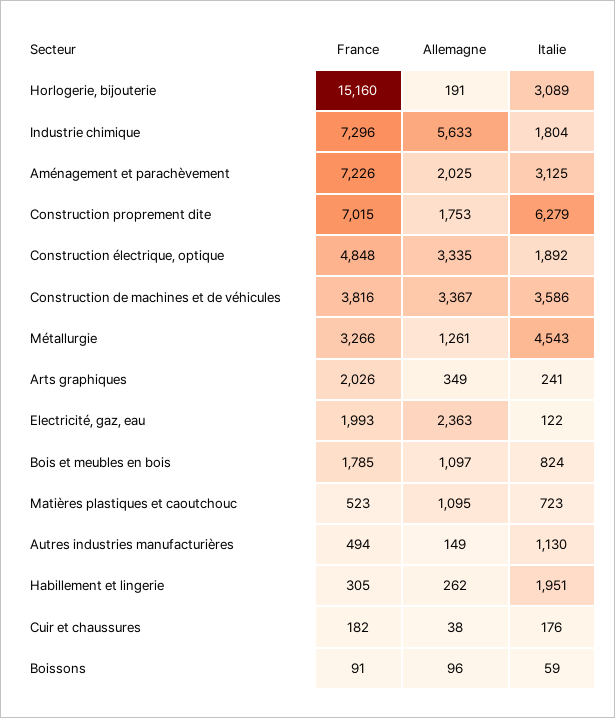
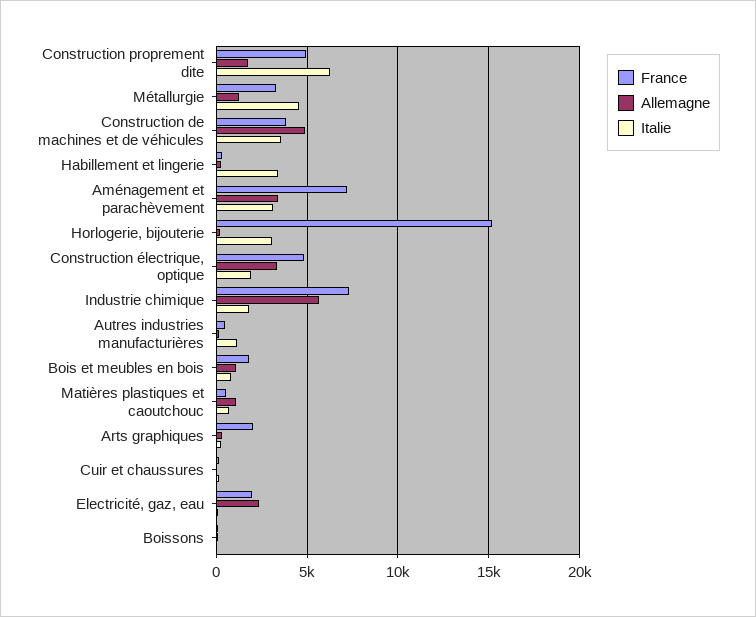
  {
    "France": {
      "Horlogerie, bijouterie": 15160,
      "Industrie chimique": 7296,
      "Aménagement et parachèvement": 7226,
-     "Construction proprement dite": 7015,
+     "Construction proprement dite": 5000,
      "Construction électrique, optique": 4848,
      "Construction de machines et de véhicules": 3816,
      "Métallurgie": 3266,
      "Arts graphiques": 2026,
      "Electricité, gaz, eau": 1993,
      "Bois et meubles en bois": 1785,
      "Matières plastiques et caoutchouc": 523,
      "Autres industries manufacturières": 494,
      "Habillement et lingerie": 305,
      "Cuir et chaussures": 182,
      "Boissons": 91
    },
    "Allemagne": {
      "Horlogerie, bijouterie": 191,
      "Industrie chimique": 5633,
-     "Aménagement et parachèvement": 2025,
+     "Aménagement et parachèvement": 3500,
      "Construction proprement dite": 1753,
      "Construction électrique, optique": 3335,
-     "Construction de machines et de véhicules": 3367,
+     "Construction de machines et de véhicules": 5000,
      "Métallurgie": 1261,
      "Arts graphiques": 349,
      "Electricité, gaz, eau": 2363,
      "Bois et meubles en bois": 1097,
      "Matières plastiques et caoutchouc": 1095,
      "Autres industries manufacturières": 149,
      "Habillement et lingerie": 262,
      "Cuir et chaussures": 38,
      "Boissons": 96
    },
    "Italie": {
      "Horlogerie, bijouterie": 3089,
      "Industrie chimique": 1804,
      "Aménagement et parachèvement": 3125,
      "Construction proprement dite": 6279,
      "Construction électrique, optique": 1892,
      "Construction de machines et de véhicules": 3586,
      "Métallurgie": 4543,
      "Arts graphiques": 241,
      "Electricité, gaz, eau": 122,
      "Bois et meubles en bois": 824,
      "Matières plastiques et caoutchouc": 723,
      "Autres industries manufacturières": 1130,
-     "Habillement et lingerie": 1951,
+     "Habillement et lingerie": 3500,
      "Cuir et chaussures": 176,
      "Boissons": 59
    }
  }

